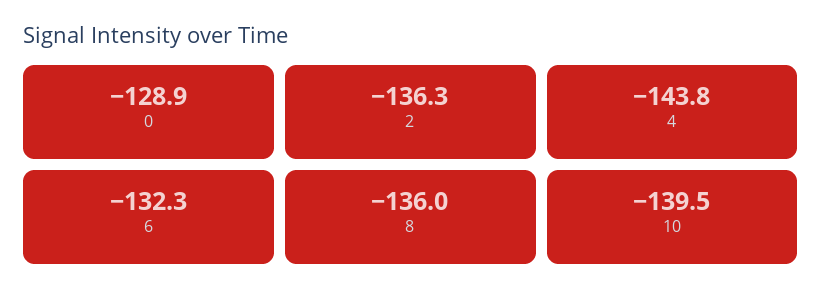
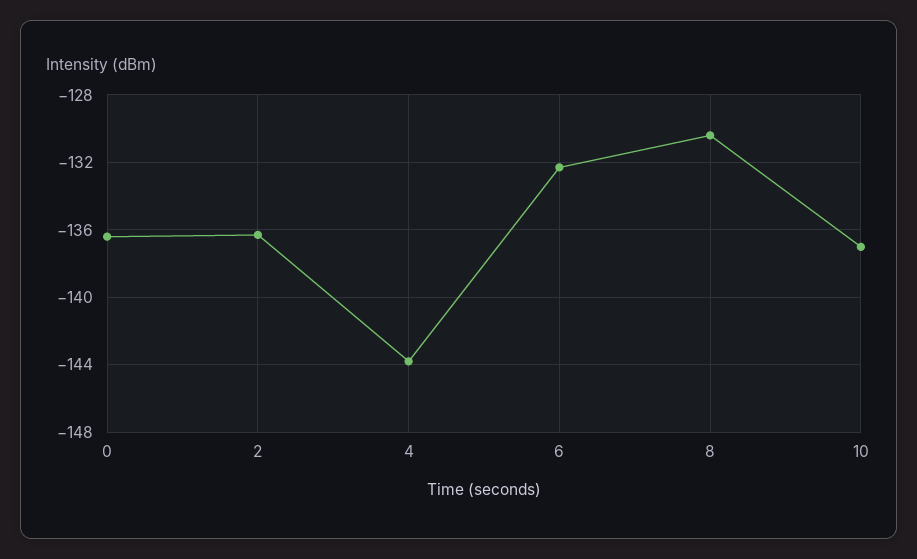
  {
-   "0": -128.9,
+   "0": -136.5,
    "2": -136.3,
    "4": -143.8,
    "6": -132.3,
-   "8": -136,
+   "8": -130.5,
-   "10": -139.5
+   "10": -137
  }

